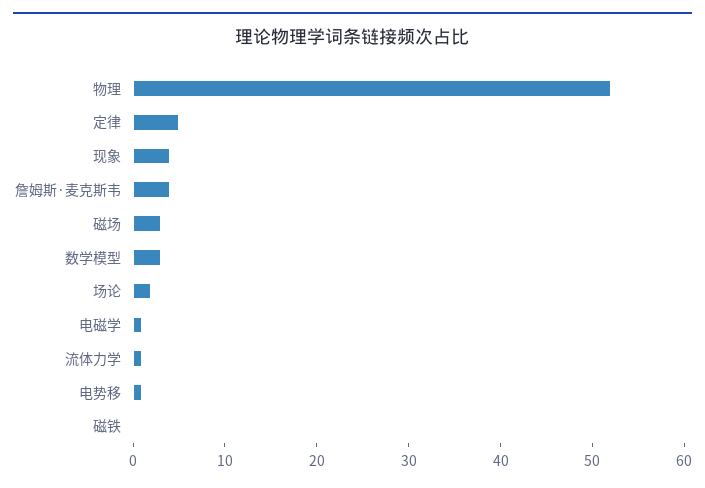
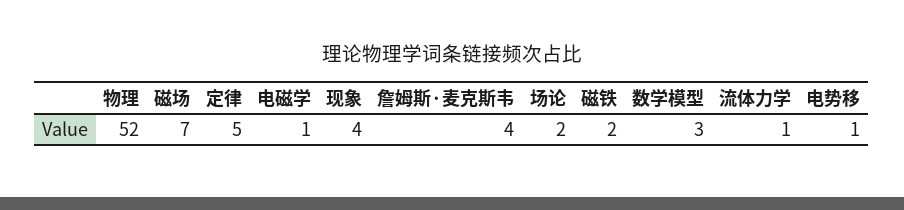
  {
    "物理": 52,
    "定律": 5,
    "现象": 4,
    "詹姆斯·麦克斯韦": 4,
-   "磁场": 3,
+   "磁场": 7,
    "数学模型": 3,
    "场论": 2,
    "电磁学": 1,
    "流体力学": 1,
    "电势移": 1,
-   "磁铁": 0
+   "磁铁": 2
  }

